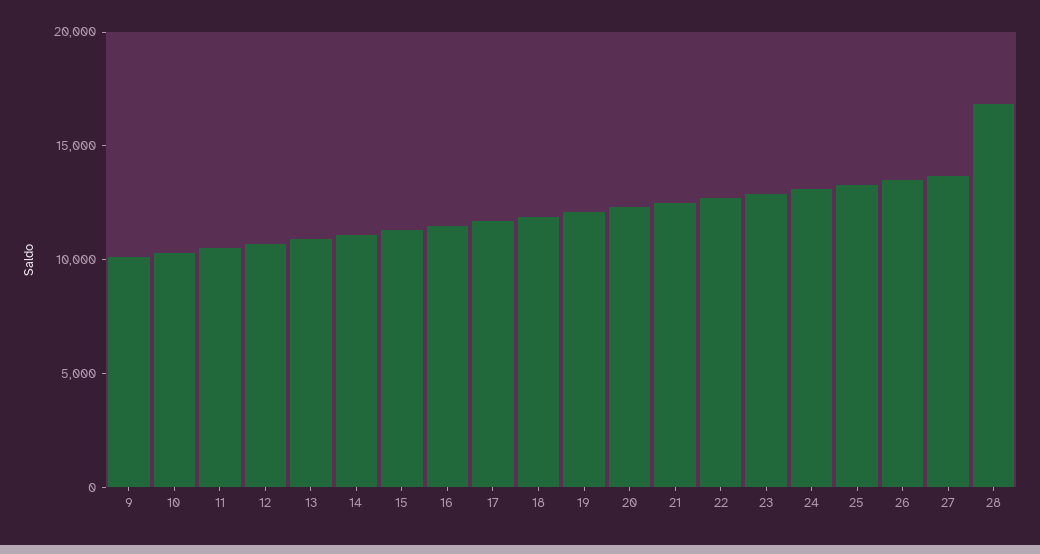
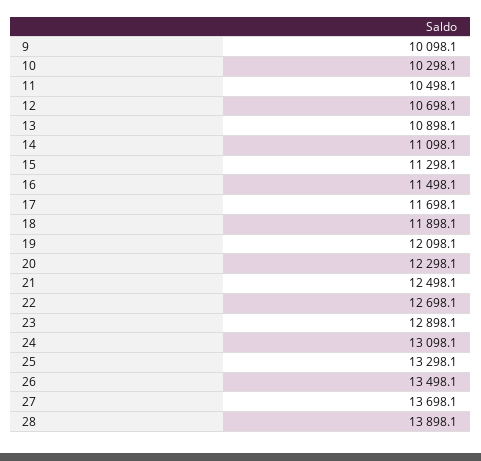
  {
    "9": 10098.1,
    "10": 10298.1,
    "11": 10498.1,
    "12": 10698.1,
    "13": 10898.1,
    "14": 11098.1,
    "15": 11298.1,
    "16": 11498.1,
    "17": 11698.1,
    "18": 11898.1,
    "19": 12098.1,
    "20": 12298.1,
    "21": 12498.1,
    "22": 12698.1,
    "23": 12898.1,
    "24": 13098.1,
    "25": 13298.1,
    "26": 13498.1,
    "27": 13698.1,
-   "28": 17000
+   "28": 13898.1
  }

